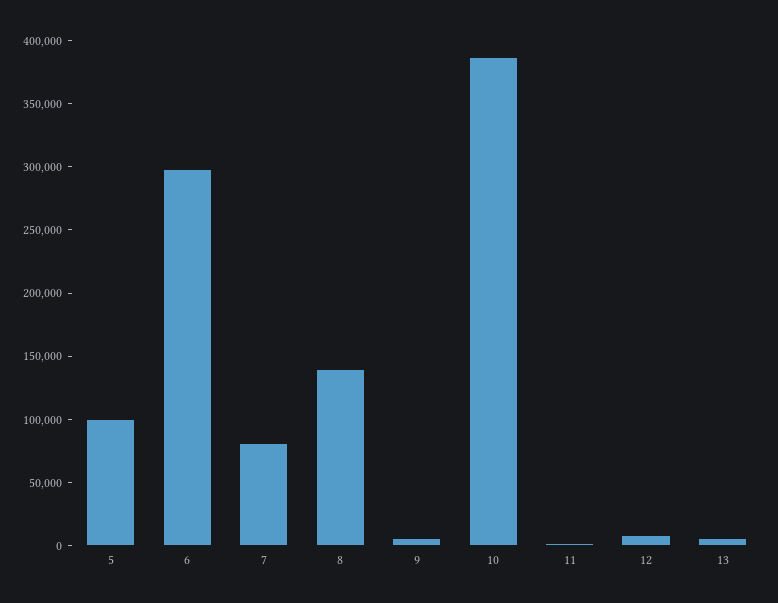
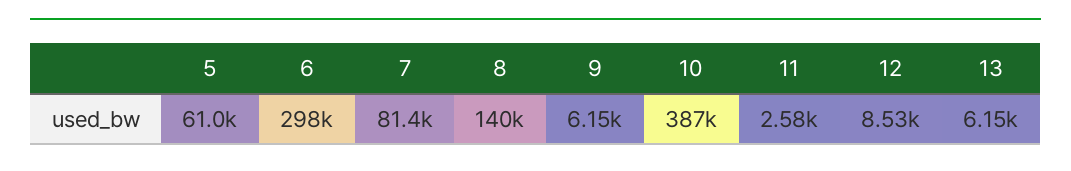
  {
-   "5": 100000,
+   "5": 61000,
    "6": 298000,
    "7": 81400,
    "8": 140000,
    "9": 6150,
    "10": 387000,
    "11": 2580,
    "12": 8530,
    "13": 6150
  }

